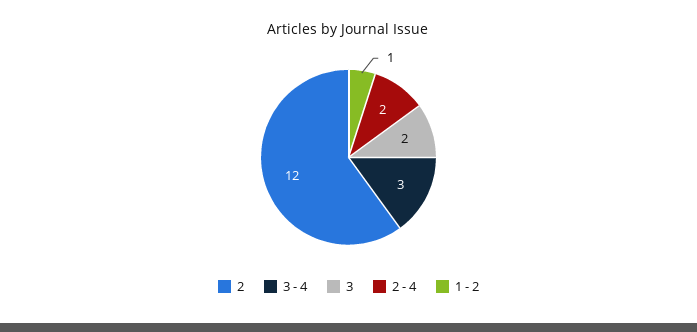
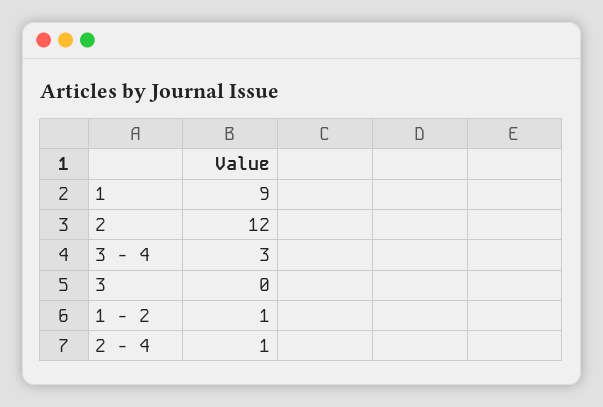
  {
    "2": 12,
    "3 - 4": 3,
-   "3": 2,
+   "3": 0,
-   "2 - 4": 2,
+   "2 - 4": 1,
-   "1 - 2": 1
+   "1 - 2": 1,
+   "1": 9
  }

